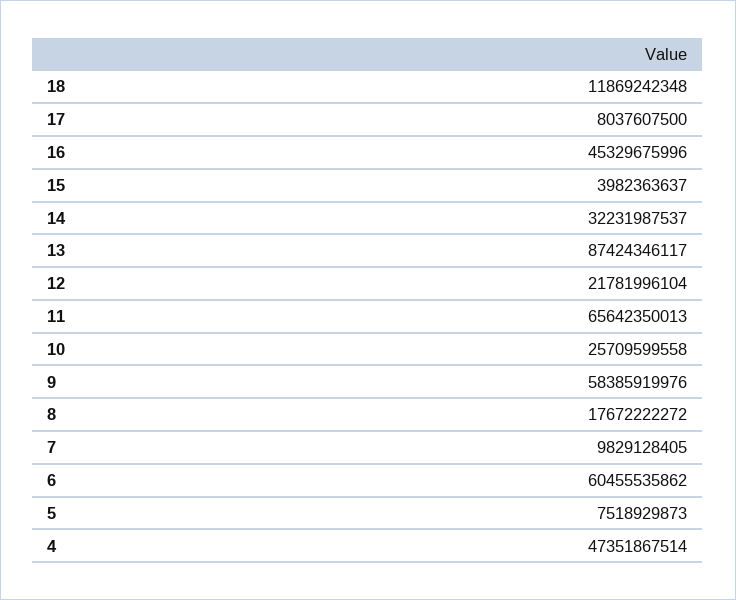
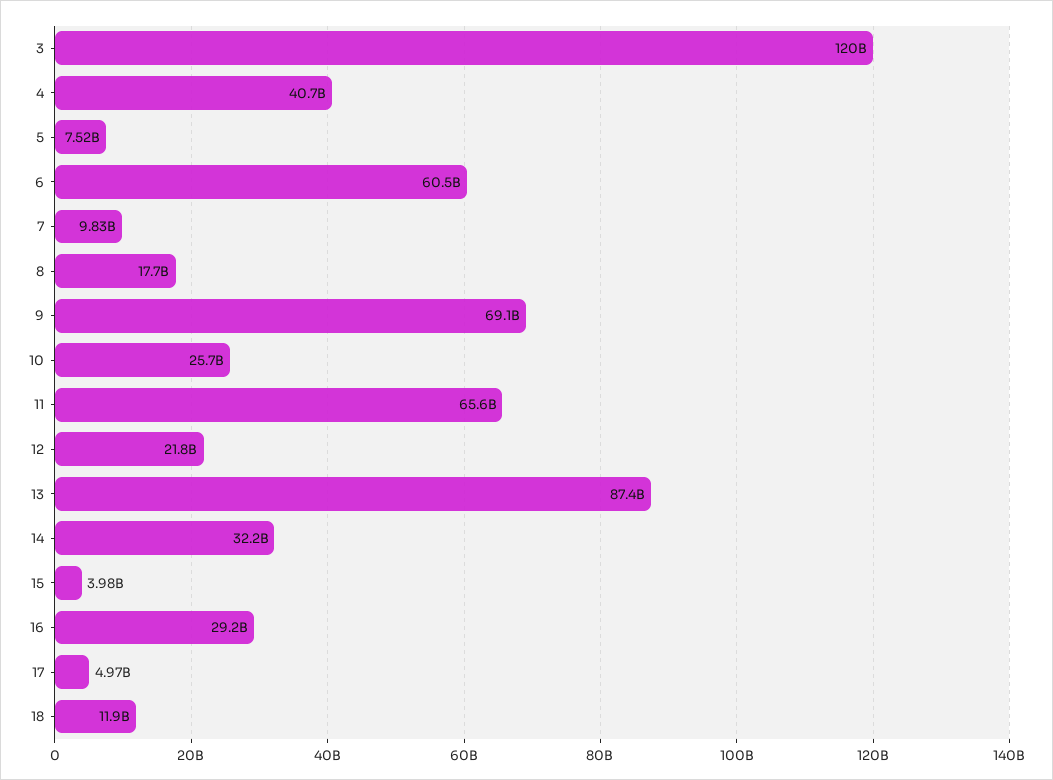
  {
    "18": 11869242348,
-   "17": 8037607500,
+   "17": 4970000000,
-   "16": 45329675996,
+   "16": 29200000000,
    "15": 3982363637,
    "14": 32231987537,
    "13": 87424346117,
    "12": 21781996104,
    "11": 65642350013,
    "10": 25709599558,
-   "9": 58385919976,
+   "9": 69100000000,
    "8": 17672222272,
    "7": 9829128405,
    "6": 60455535862,
    "5": 7518929873,
-   "4": 47351867514
+   "4": 40700000000,
+   "3": 120000000000
  }

